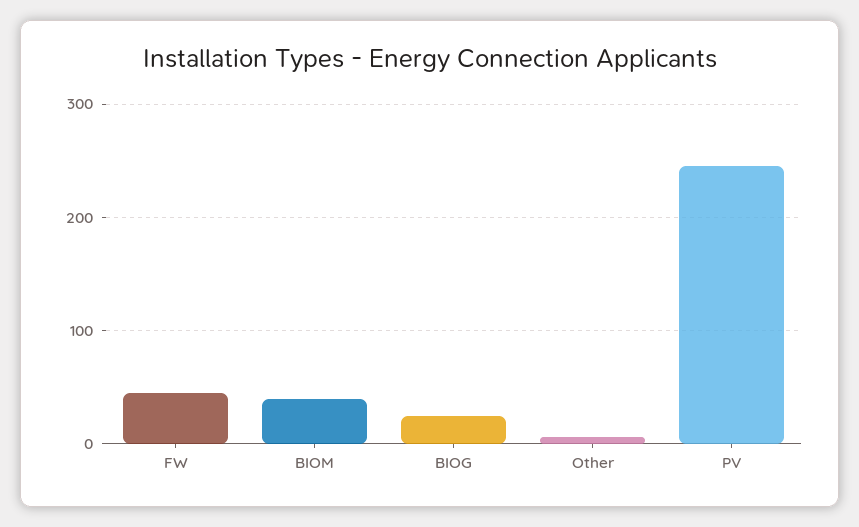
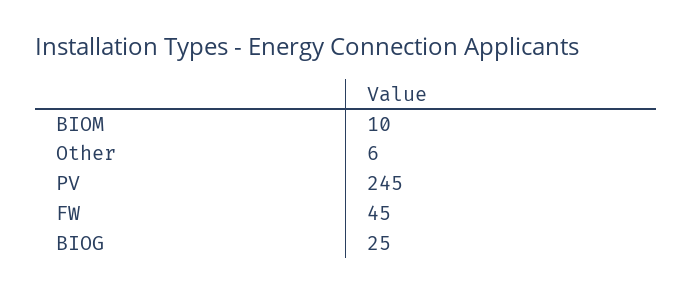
  {
    "FW": 45,
-   "BIOM": 40,
+   "BIOM": 10,
    "BIOG": 25,
    "Other": 6,
    "PV": 245
  }

